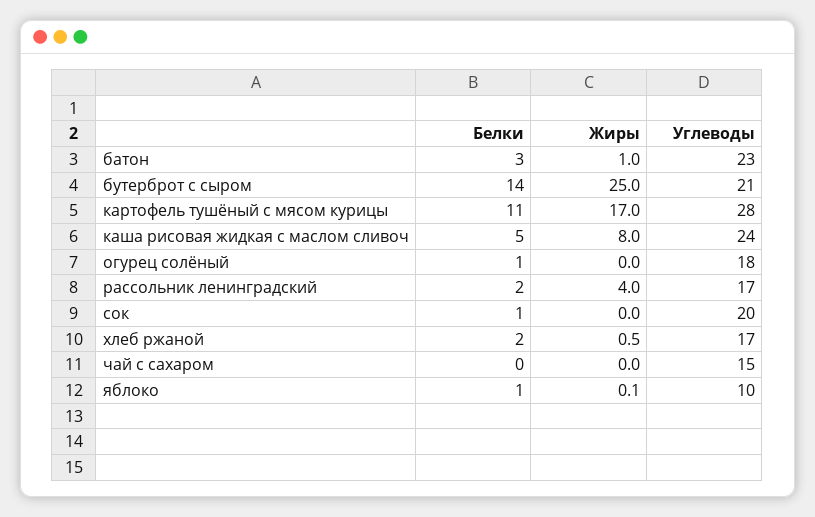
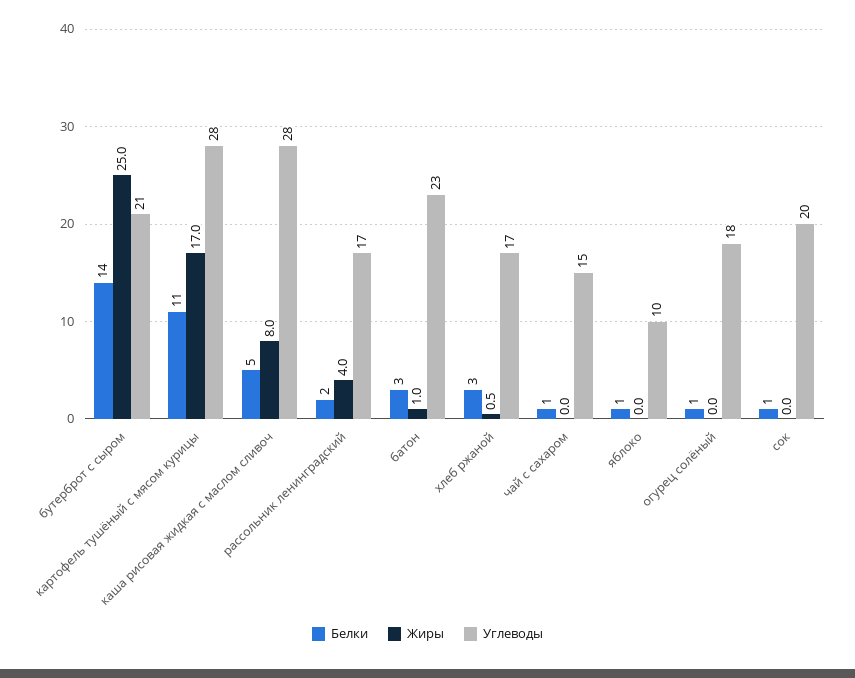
  {
    "Белки": {
      "батон": 3,
      "бутерброт с сыром": 14,
      "картофель тушёный с мясом курицы": 11,
      "каша рисовая жидкая с маслом сливоч": 5,
      "огурец солёный": 1,
      "рассольник ленинградский": 2,
      "сок": 1,
-     "хлеб ржаной": 2,
+     "хлеб ржаной": 3,
-     "чай с сахаром": 0,
+     "чай с сахаром": 1,
      "яблоко": 1
    },
    "Жиры": {
      "батон": 1,
      "бутерброт с сыром": 25,
      "картофель тушёный с мясом курицы": 17,
      "каша рисовая жидкая с маслом сливоч": 8,
      "огурец солёный": 0,
      "рассольник ленинградский": 4,
      "сок": 0,
      "хлеб ржаной": 0.5,
      "чай с сахаром": 0,
-     "яблоко": 0.1
+     "яблоко": 0
    },
    "Углеводы": {
      "батон": 23,
      "бутерброт с сыром": 21,
      "картофель тушёный с мясом курицы": 28,
-     "каша рисовая жидкая с маслом сливоч": 24,
+     "каша рисовая жидкая с маслом сливоч": 28,
      "огурец солёный": 18,
      "рассольник ленинградский": 17,
      "сок": 20,
      "хлеб ржаной": 17,
      "чай с сахаром": 15,
      "яблоко": 10
    }
  }

